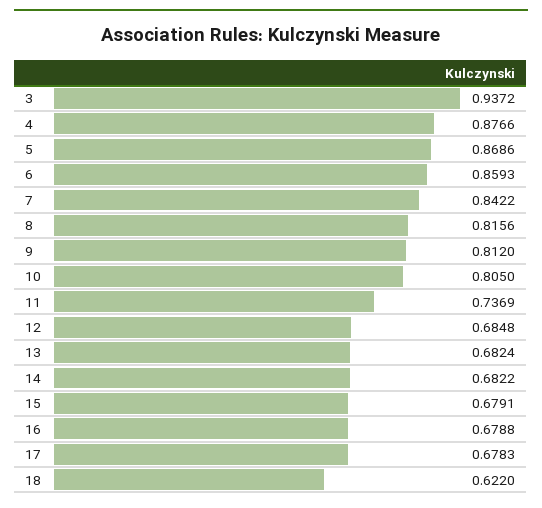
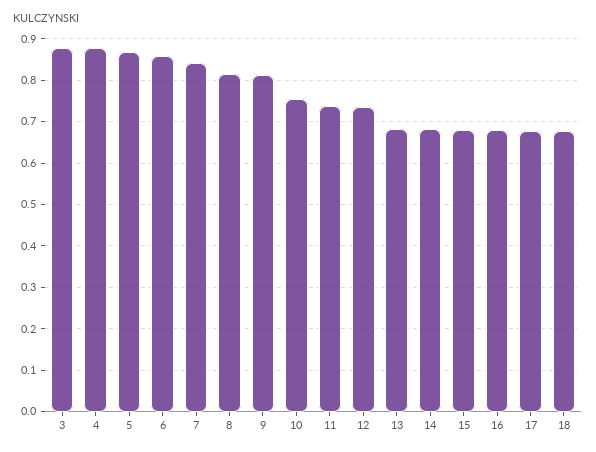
  {
-   "3": 0.9372,
+   "3": 0.88,
    "4": 0.8766,
    "5": 0.8686,
    "6": 0.8593,
    "7": 0.8422,
    "8": 0.8156,
    "9": 0.812,
-   "10": 0.805,
+   "10": 0.76,
    "11": 0.7369,
-   "12": 0.6848,
+   "12": 0.74,
    "13": 0.6824,
    "14": 0.6822,
    "15": 0.6791,
    "16": 0.6788,
    "17": 0.6783,
-   "18": 0.622
+   "18": 0.68
  }

